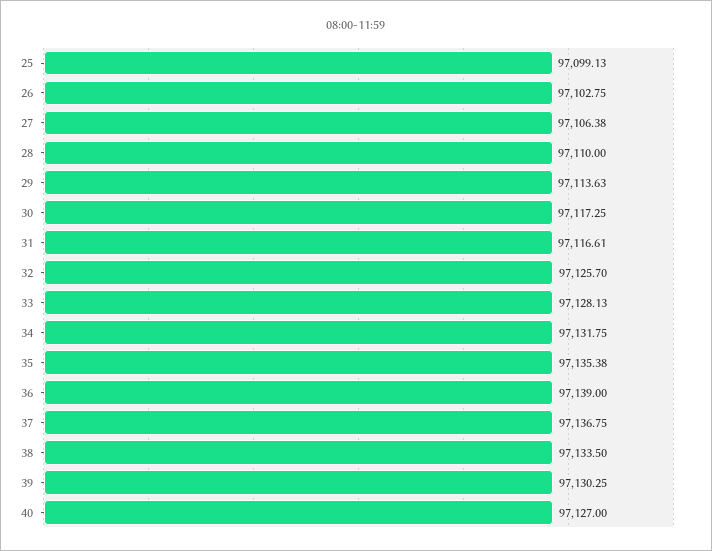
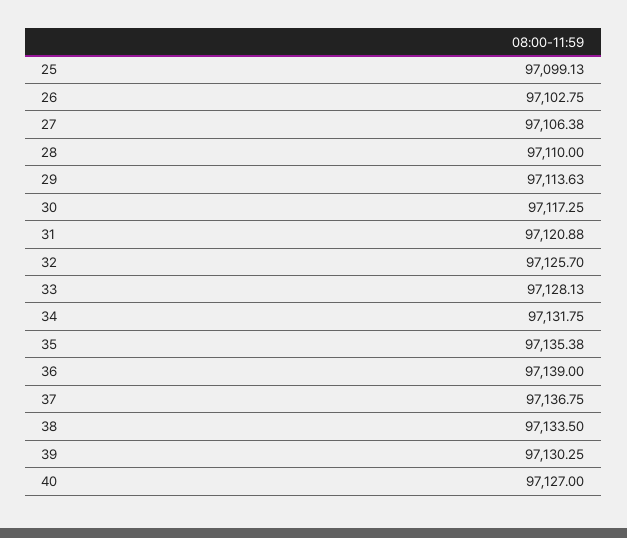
  {
    "25": 97099.13,
    "26": 97102.75,
    "27": 97106.38,
    "28": 97110,
    "29": 97113.63,
    "30": 97117.25,
-   "31": 97116.61,
+   "31": 97120.88,
    "32": 97125.7,
    "33": 97128.13,
    "34": 97131.75,
    "35": 97135.38,
    "36": 97139,
    "37": 97136.75,
    "38": 97133.5,
    "39": 97130.25,
    "40": 97127
  }

